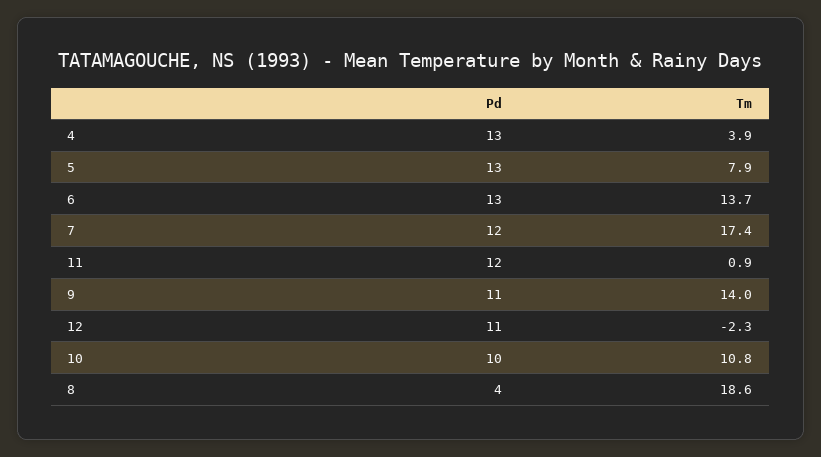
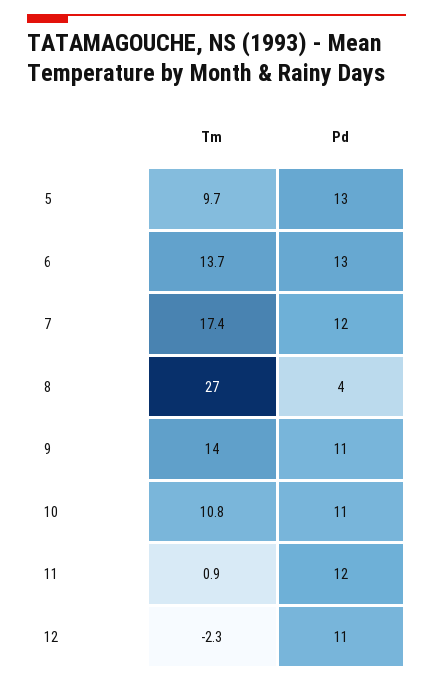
  {
    "Pd": {
-     "4": 13,
      "5": 13,
      "6": 13,
      "7": 12,
      "11": 12,
      "9": 11,
      "12": 11,
-     "10": 10,
+     "10": 11,
      "8": 4
    },
    "Tm": {
-     "4": 3.9,
-     "5": 7.9,
+     "5": 9.7,
      "6": 13.7,
      "7": 17.4,
      "11": 0.9,
      "9": 14,
      "12": -2.3,
      "10": 10.8,
-     "8": 18.6
+     "8": 27
    }
  }

